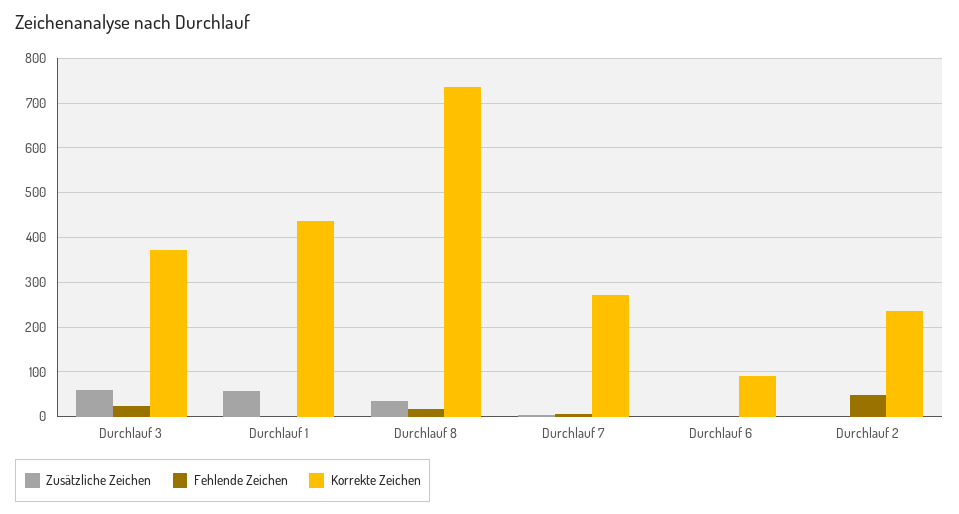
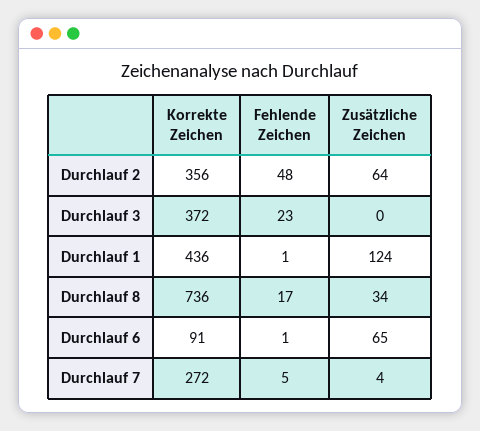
  {
    "Zusätzliche Zeichen": {
-     "Durchlauf 3": 60,
+     "Durchlauf 3": 0,
-     "Durchlauf 1": 60,
+     "Durchlauf 1": 124,
      "Durchlauf 8": 34,
      "Durchlauf 7": 4,
-     "Durchlauf 6": 0,
+     "Durchlauf 6": 65,
-     "Durchlauf 2": 0
+     "Durchlauf 2": 64
    },
    "Fehlende Zeichen": {
      "Durchlauf 3": 23,
      "Durchlauf 1": 1,
      "Durchlauf 8": 17,
      "Durchlauf 7": 5,
      "Durchlauf 6": 1,
      "Durchlauf 2": 48
    },
    "Korrekte Zeichen": {
      "Durchlauf 3": 372,
      "Durchlauf 1": 436,
      "Durchlauf 8": 736,
      "Durchlauf 7": 272,
      "Durchlauf 6": 91,
-     "Durchlauf 2": 240
+     "Durchlauf 2": 356
    }
  }

